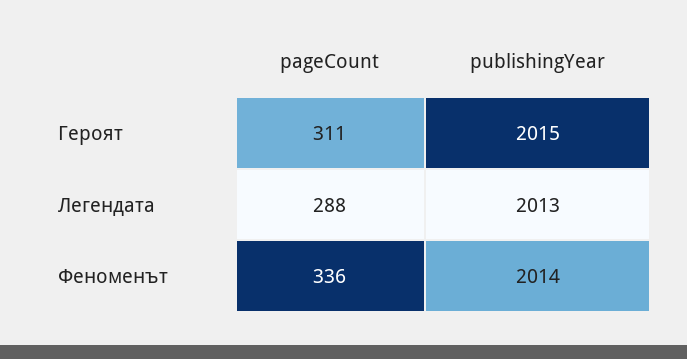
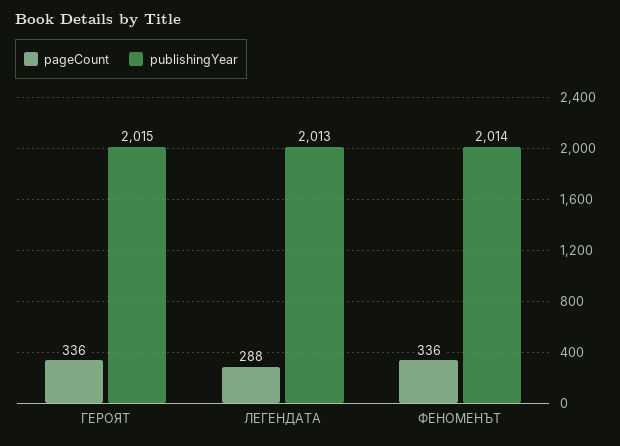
  {
    "pageCount": {
-     "Героят": 311,
+     "Героят": 336,
      "Легендата": 288,
      "Феноменът": 336
    },
    "publishingYear": {
      "Героят": 2015,
      "Легендата": 2013,
      "Феноменът": 2014
    }
  }

